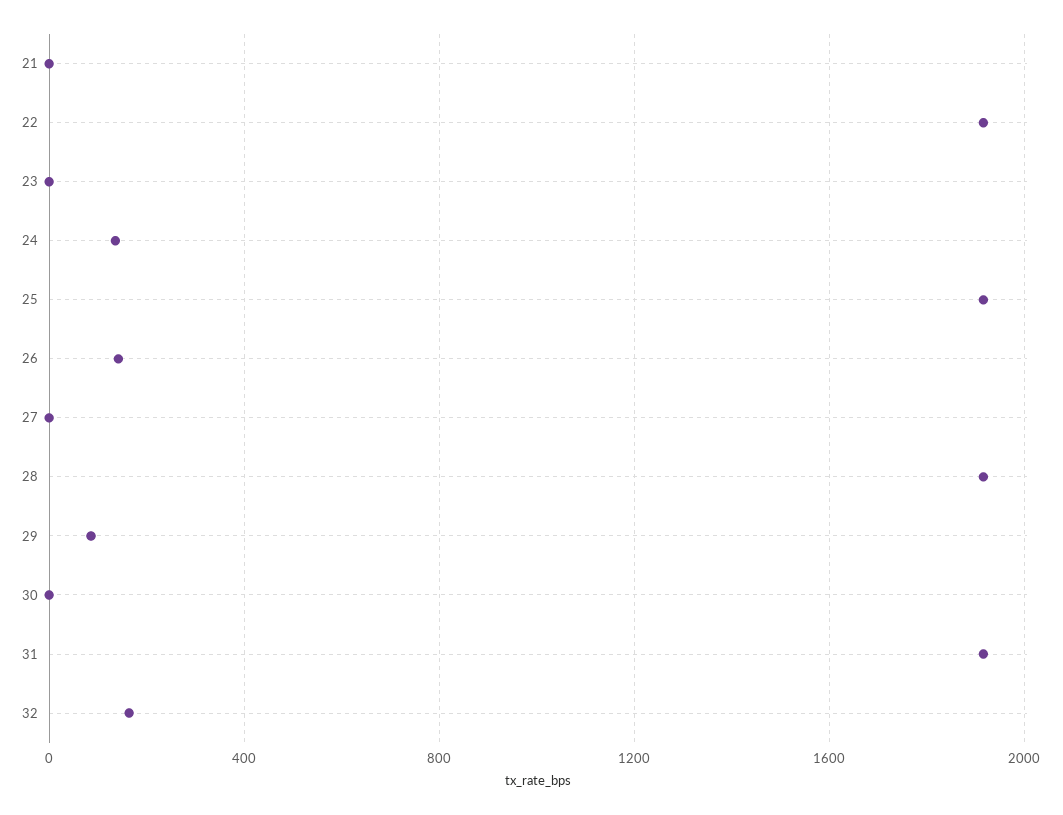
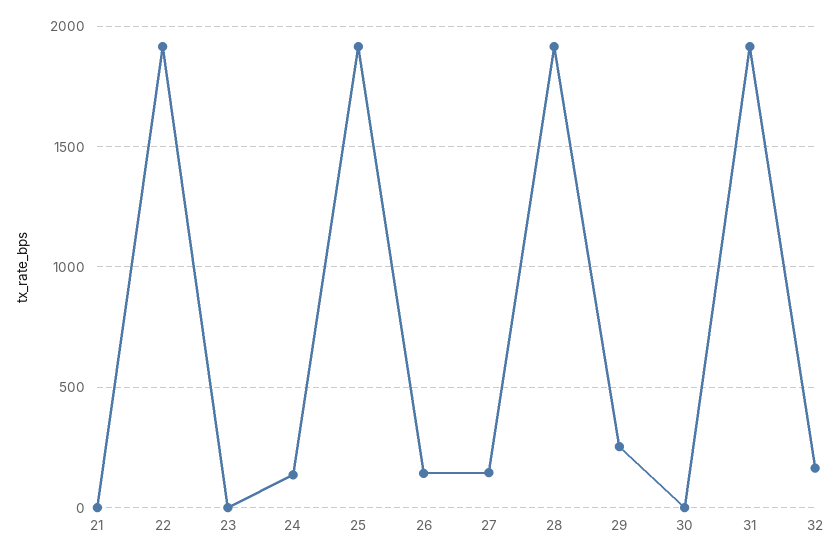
  {
    "21": 0,
    "22": 1900,
    "23": 0,
    "24": 150,
    "25": 1900,
    "26": 150,
-   "27": 0,
+   "27": 150,
    "28": 1900,
-   "29": 100,
+   "29": 250,
    "30": 0,
    "31": 1900,
    "32": 150
  }

